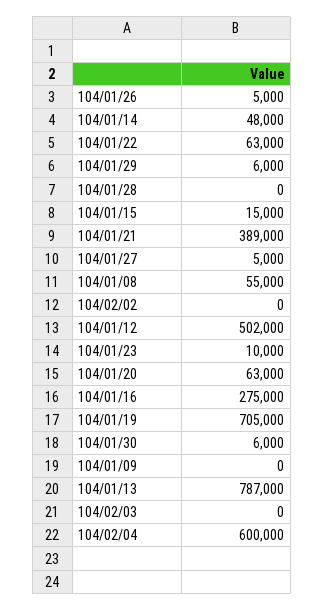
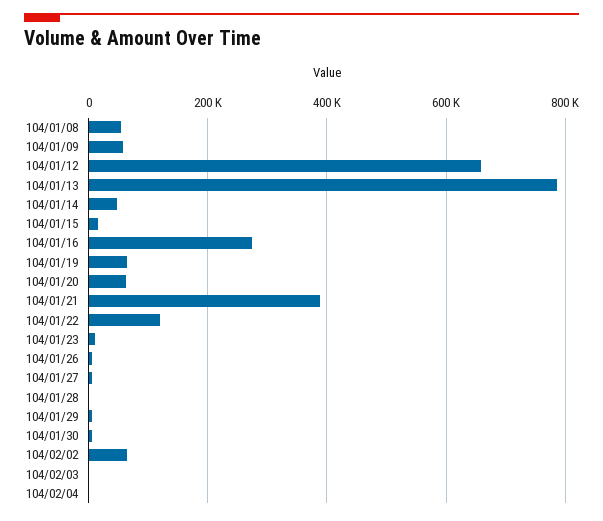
  {
    "104/01/26": 5000,
    "104/01/14": 48000,
-   "104/01/22": 63000,
+   "104/01/22": 120000,
    "104/01/29": 6000,
    "104/01/28": 0,
    "104/01/15": 15000,
    "104/01/21": 389000,
    "104/01/27": 5000,
    "104/01/08": 55000,
-   "104/02/02": 0,
+   "104/02/02": 60000,
-   "104/01/12": 502000,
+   "104/01/12": 660000,
    "104/01/23": 10000,
    "104/01/20": 63000,
    "104/01/16": 275000,
-   "104/01/19": 705000,
+   "104/01/19": 60000,
    "104/01/30": 6000,
-   "104/01/09": 0,
+   "104/01/09": 60000,
    "104/01/13": 787000,
    "104/02/03": 0,
-   "104/02/04": 600000
+   "104/02/04": 0
  }

